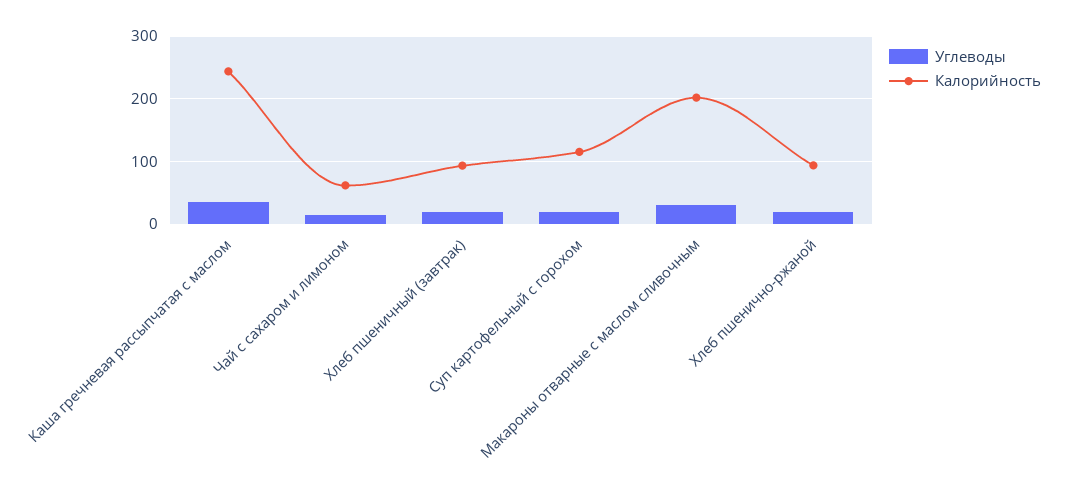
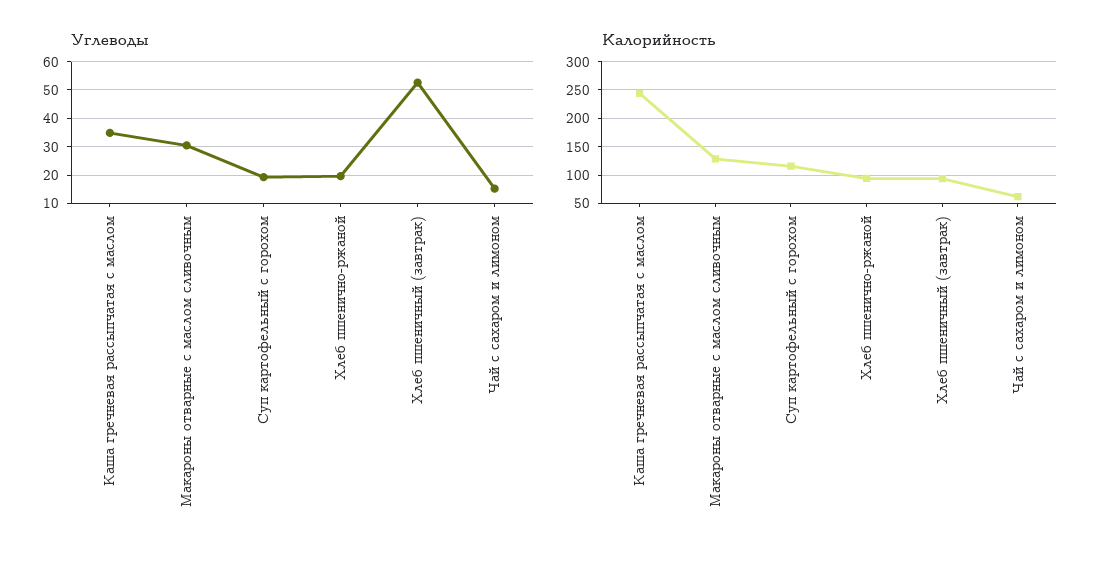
  {
    "Углеводы": {
      "Каша гречневая рассыпчатая с маслом": 35,
      "Чай с сахаром и лимоном": 15,
-     "Хлеб пшеничный (завтрак)": 20,
+     "Хлеб пшеничный (завтрак)": 52.5,
      "Суп картофельный с горохом": 20,
      "Макароны отварные с маслом сливочным": 30,
      "Хлеб пшенично-ржаной": 20
    },
    "Калорийность": {
      "Каша гречневая рассыпчатая с маслом": 240,
      "Чай с сахаром и лимоном": 60,
      "Хлеб пшеничный (завтрак)": 90,
      "Суп картофельный с горохом": 120,
-     "Макароны отварные с маслом сливочным": 200,
+     "Макароны отварные с маслом сливочным": 125,
      "Хлеб пшенично-ржаной": 90
    }
  }

